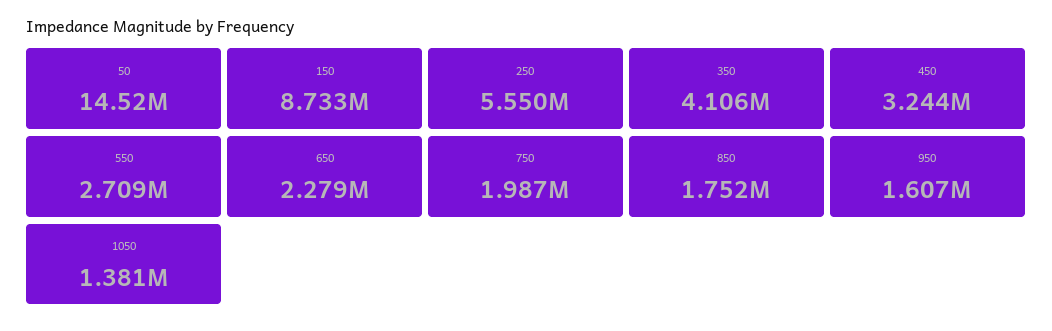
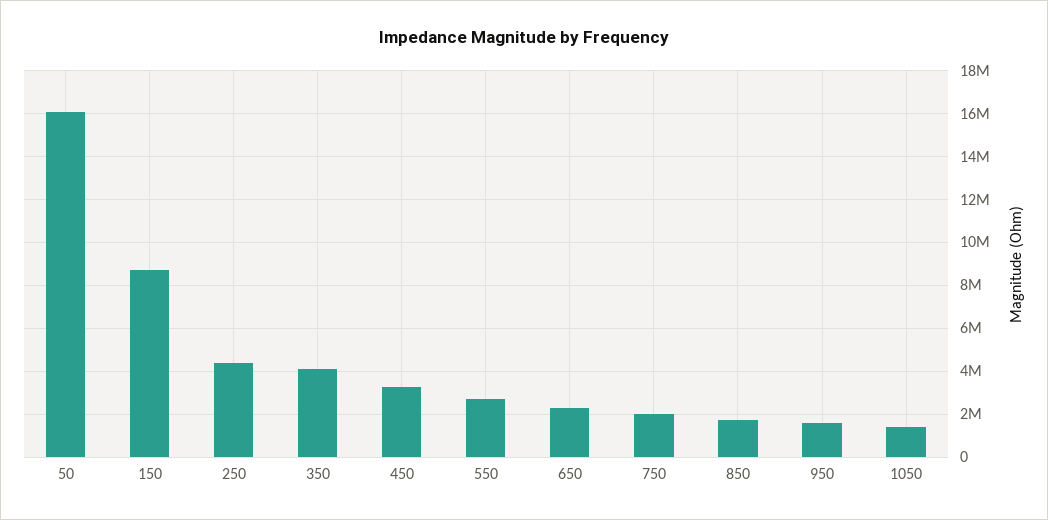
  {
-   "50": 14520000,
+   "50": 16000000,
    "150": 8733000,
-   "250": 5550000,
+   "250": 4500000,
    "350": 4106000,
    "450": 3244000,
    "550": 2709000,
    "650": 2279000,
    "750": 1987000,
    "850": 1752000,
    "950": 1607000,
    "1050": 1381000
  }

